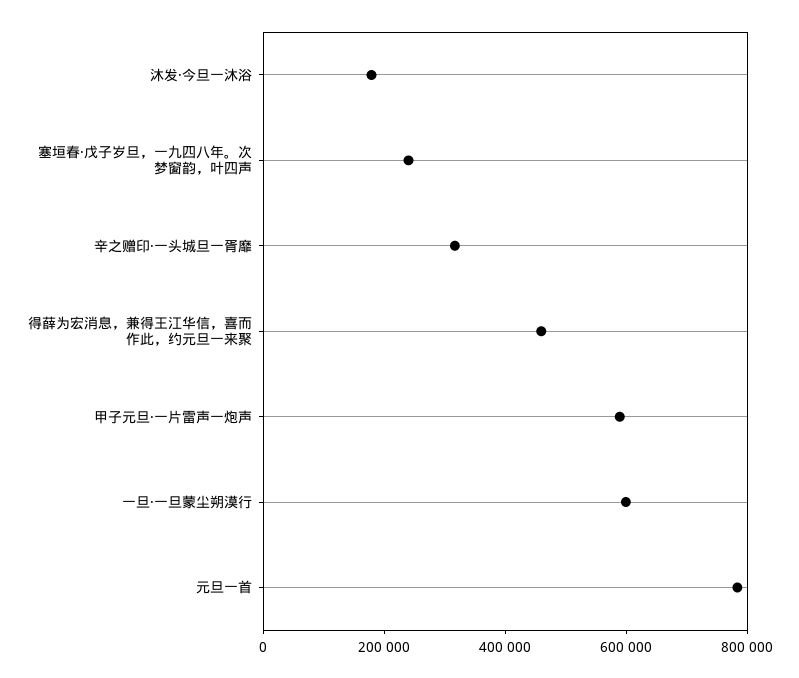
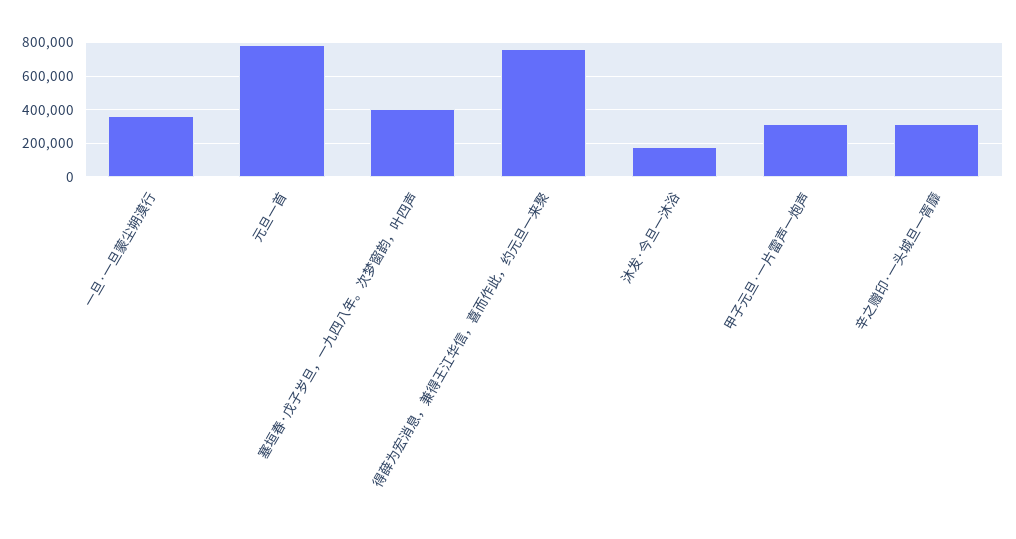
  {
    "沐发·今旦一沐浴": 200000,
-   "塞垣春·戊子岁旦，一九四八年。次梦窗韵，叶四声": 250000,
+   "塞垣春·戊子岁旦，一九四八年。次梦窗韵，叶四声": 400000,
    "辛之赠印·一头城旦一胥靡": 300000,
-   "得薛为宏消息，兼得王江华信，喜而作此，约元旦一来聚": 450000,
+   "得薛为宏消息，兼得王江华信，喜而作此，约元旦一来聚": 750000,
-   "甲子元旦·一片雷声一炮声": 600000,
+   "甲子元旦·一片雷声一炮声": 300000,
-   "一旦·一旦蒙尘朔漠行": 600000,
+   "一旦·一旦蒙尘朔漠行": 350000,
    "元旦一首": 800000
  }

